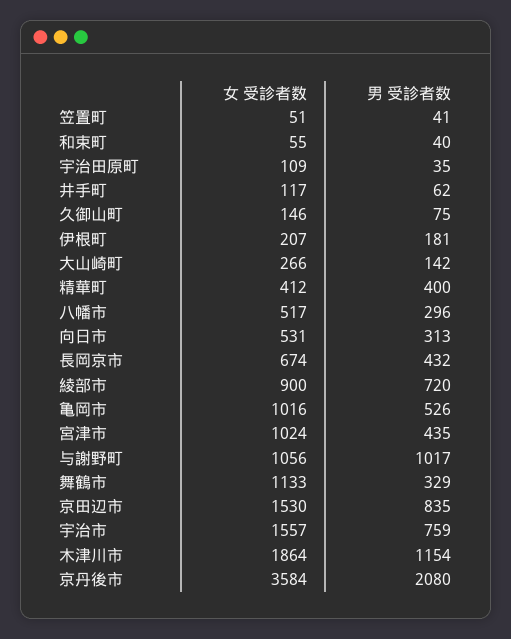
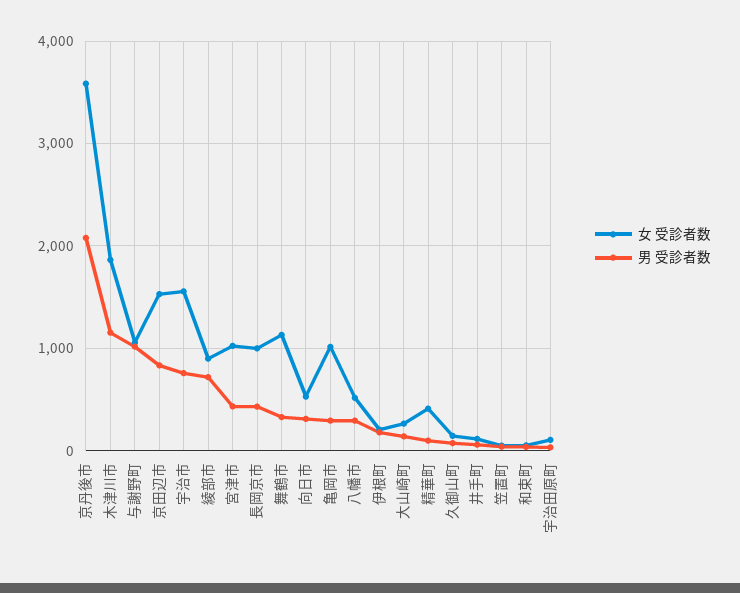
  {
    "女 受診者数": {
      "笠置町": 51,
      "和束町": 55,
      "宇治田原町": 109,
      "井手町": 117,
      "久御山町": 146,
      "伊根町": 207,
      "大山崎町": 266,
      "精華町": 412,
      "八幡市": 517,
      "向日市": 531,
-     "長岡京市": 674,
+     "長岡京市": 1000,
      "綾部市": 900,
      "亀岡市": 1016,
      "宮津市": 1024,
      "与謝野町": 1056,
      "舞鶴市": 1133,
      "京田辺市": 1530,
      "宇治市": 1557,
      "木津川市": 1864,
      "京丹後市": 3584
    },
    "男 受診者数": {
      "笠置町": 41,
      "和束町": 40,
      "宇治田原町": 35,
      "井手町": 62,
      "久御山町": 75,
      "伊根町": 181,
      "大山崎町": 142,
-     "精華町": 400,
+     "精華町": 100,
      "八幡市": 296,
      "向日市": 313,
      "長岡京市": 432,
      "綾部市": 720,
-     "亀岡市": 526,
+     "亀岡市": 300,
      "宮津市": 435,
      "与謝野町": 1017,
      "舞鶴市": 329,
      "京田辺市": 835,
      "宇治市": 759,
      "木津川市": 1154,
      "京丹後市": 2080
    }
  }

